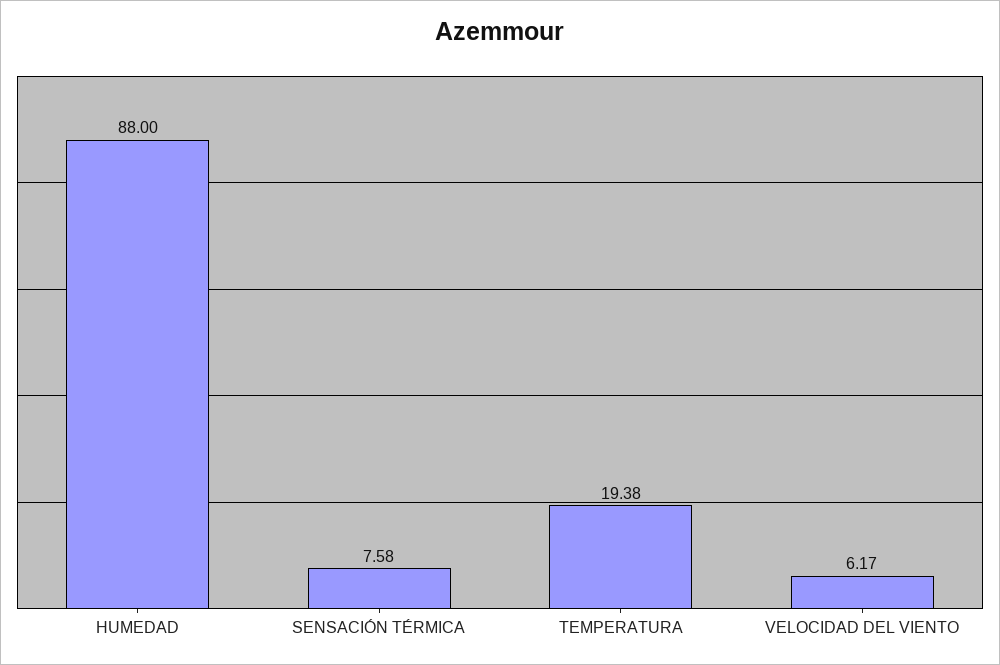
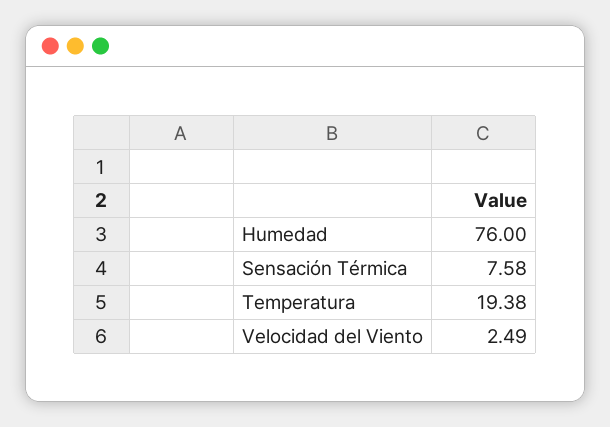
  {
-   "HUMEDAD": 88,
+   "HUMEDAD": 76,
    "SENSACIÓN TÉRMICA": 7.58,
    "TEMPERATURA": 19.38,
-   "VELOCIDAD DEL VIENTO": 6.17
+   "VELOCIDAD DEL VIENTO": 2.49
  }

